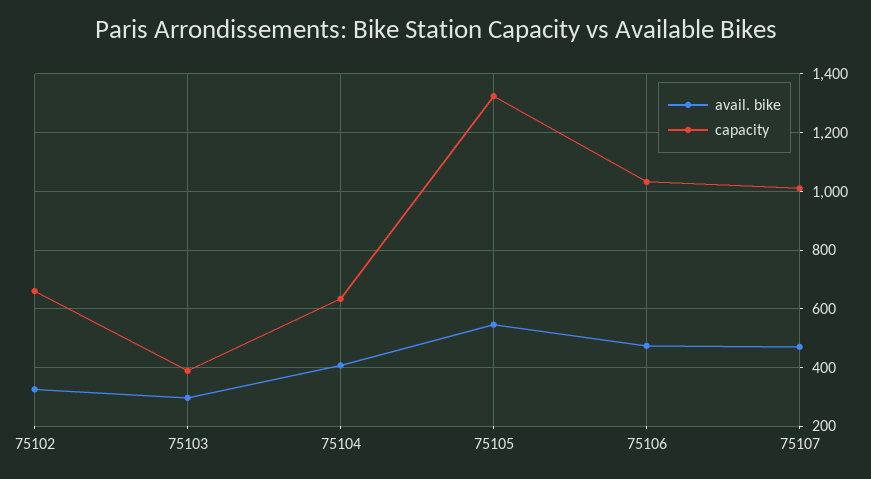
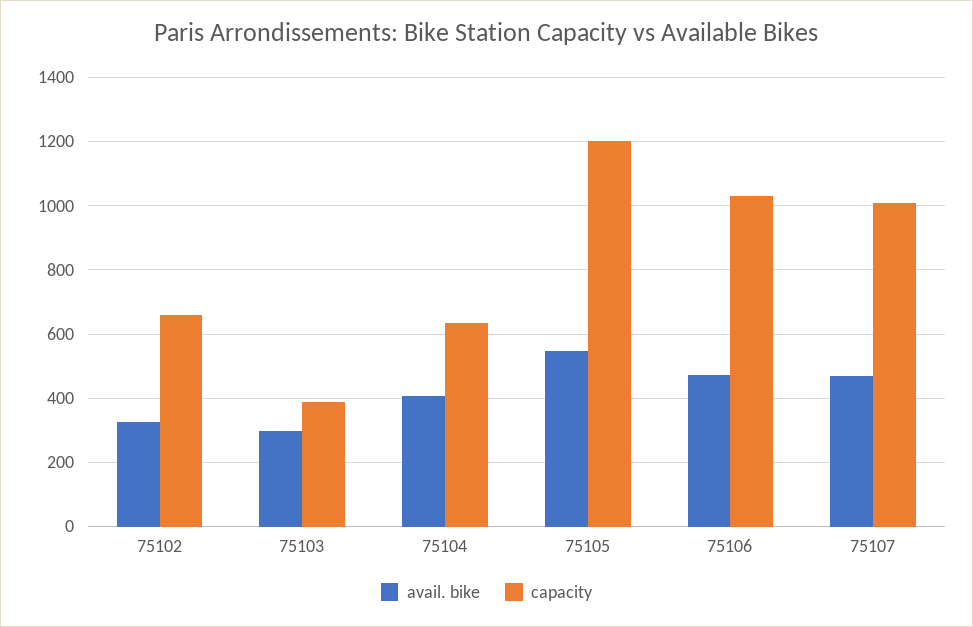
  {
    "avail. bike": {
      "75102": 320,
      "75103": 300,
      "75104": 400,
      "75105": 540,
      "75106": 480,
      "75107": 480
    },
    "capacity": {
      "75102": 660,
      "75103": 380,
      "75104": 640,
-     "75105": 1325,
+     "75105": 1200,
      "75106": 1040,
      "75107": 1020
    }
  }

